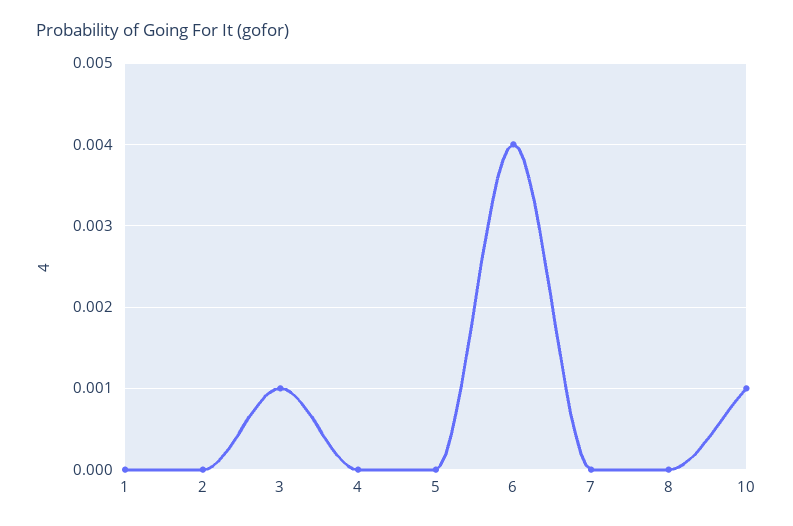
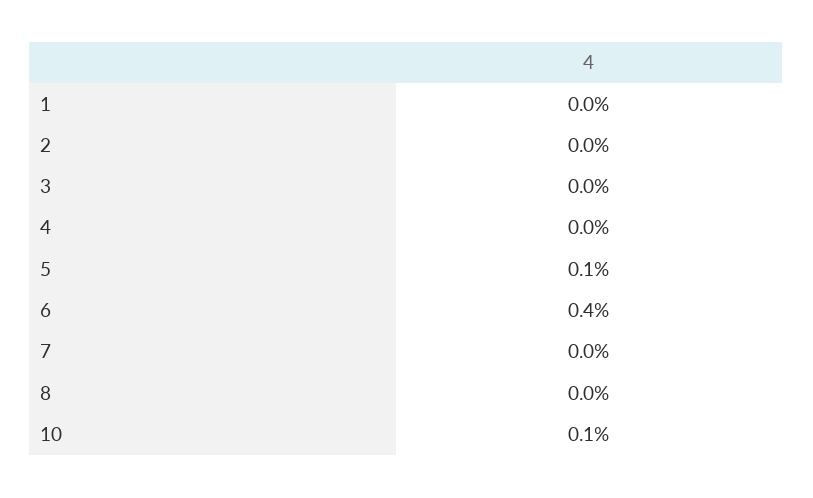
  {
    "1": 0,
    "2": 0,
-   "3": 0.001,
+   "3": 0,
    "4": 0,
-   "5": 0,
+   "5": 0.001,
    "6": 0.004,
    "7": 0,
    "8": 0,
    "10": 0.001
  }

